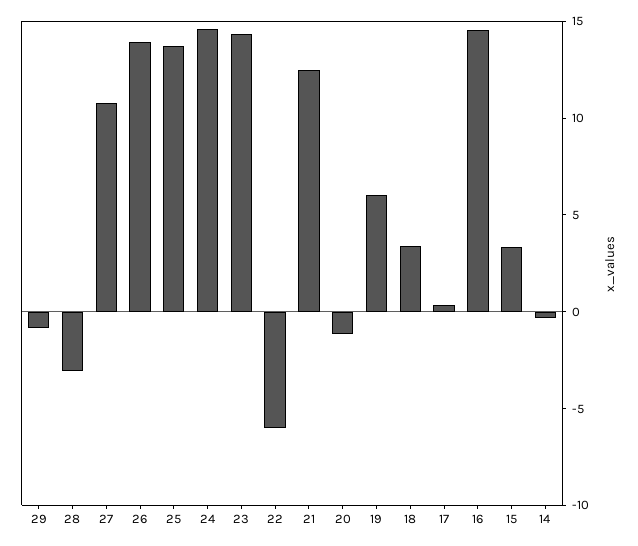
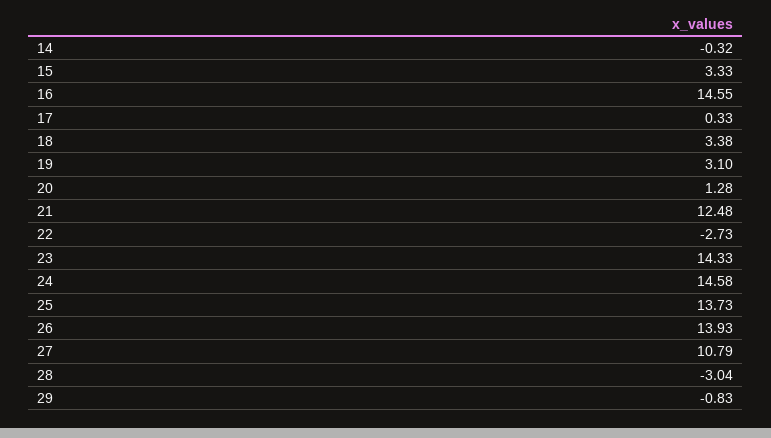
  {
    "29": -0.83,
    "28": -3.04,
    "27": 10.79,
    "26": 13.93,
    "25": 13.73,
    "24": 14.58,
    "23": 14.33,
-   "22": -6,
+   "22": -2.73,
    "21": 12.48,
-   "20": -1,
+   "20": 1.28,
-   "19": 6,
+   "19": 3.1,
    "18": 3.38,
    "17": 0.33,
    "16": 14.55,
    "15": 3.33,
    "14": -0.32
  }

